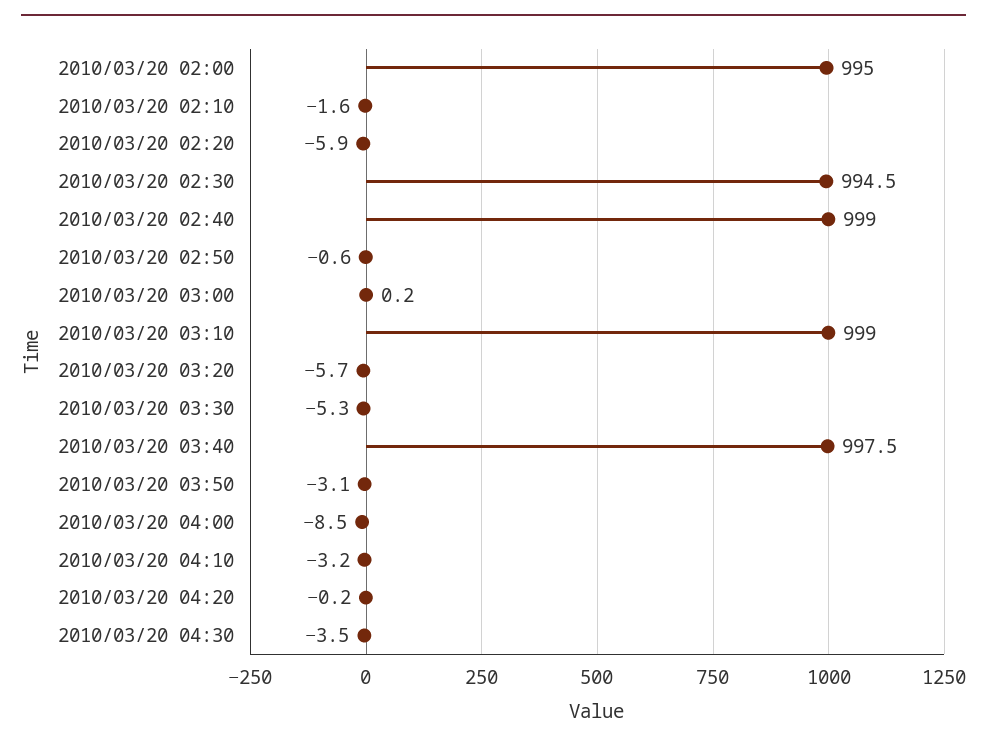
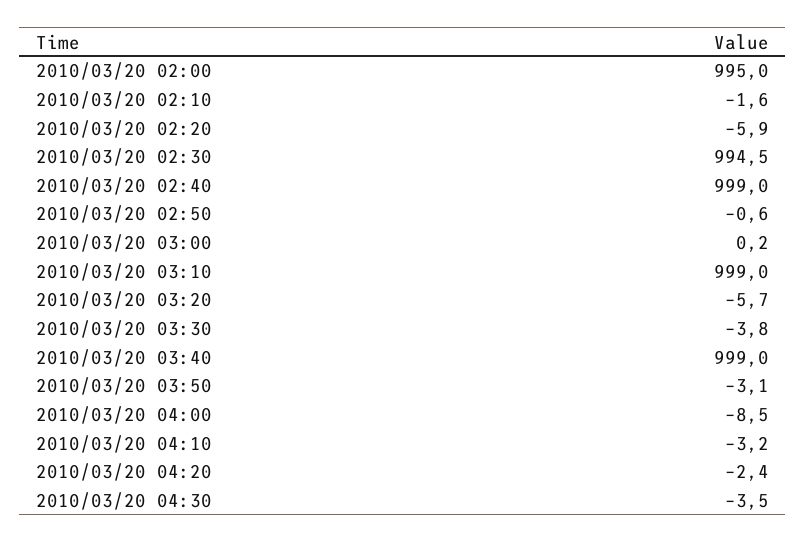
  {
    "2010/03/20 02:00": 995,
    "2010/03/20 02:10": -1.6,
    "2010/03/20 02:20": -5.9,
    "2010/03/20 02:30": 994.5,
    "2010/03/20 02:40": 999,
    "2010/03/20 02:50": -0.6,
    "2010/03/20 03:00": 0.2,
    "2010/03/20 03:10": 999,
    "2010/03/20 03:20": -5.7,
-   "2010/03/20 03:30": -5.3,
+   "2010/03/20 03:30": -3.8,
-   "2010/03/20 03:40": 997.5,
+   "2010/03/20 03:40": 999,
    "2010/03/20 03:50": -3.1,
    "2010/03/20 04:00": -8.5,
    "2010/03/20 04:10": -3.2,
-   "2010/03/20 04:20": -0.2,
+   "2010/03/20 04:20": -2.4,
    "2010/03/20 04:30": -3.5
  }

